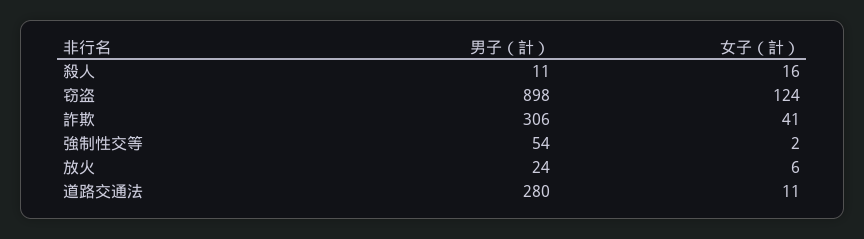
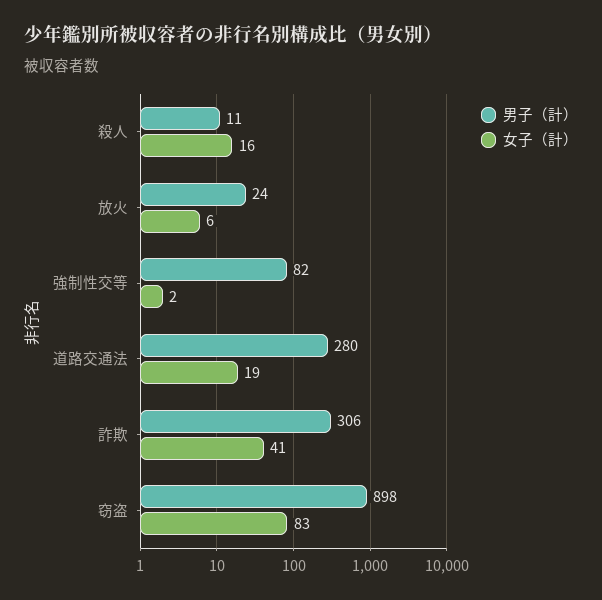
  {
    "男子（計）": {
      "殺人": 11,
      "窃盗": 898,
      "詐欺": 306,
-     "強制性交等": 54,
+     "強制性交等": 82,
      "放火": 24,
      "道路交通法": 280
    },
    "女子（計）": {
      "殺人": 16,
-     "窃盗": 124,
+     "窃盗": 83,
      "詐欺": 41,
      "強制性交等": 2,
      "放火": 6,
-     "道路交通法": 11
+     "道路交通法": 19
    }
  }

